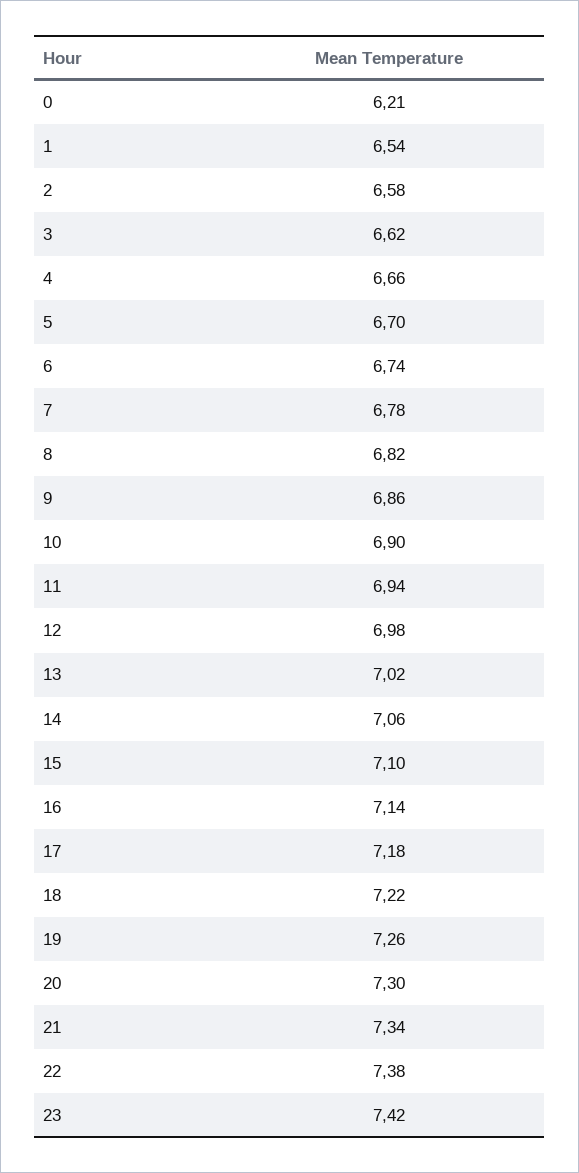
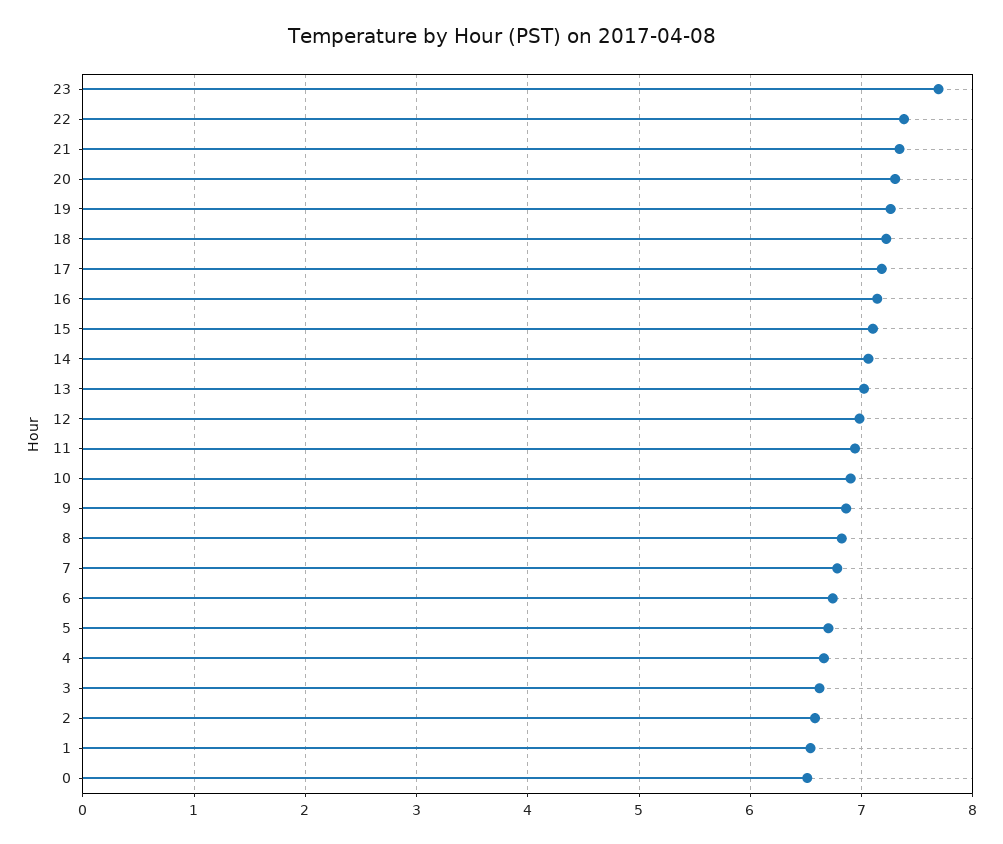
  {
-   "0": 6.21,
+   "0": 6.5,
    "1": 6.54,
    "2": 6.58,
    "3": 6.62,
    "4": 6.66,
    "5": 6.7,
    "6": 6.74,
    "7": 6.78,
    "8": 6.82,
    "9": 6.86,
    "10": 6.9,
    "11": 6.94,
    "12": 6.98,
    "13": 7.02,
    "14": 7.06,
    "15": 7.1,
    "16": 7.14,
    "17": 7.18,
    "18": 7.22,
    "19": 7.26,
    "20": 7.3,
    "21": 7.34,
    "22": 7.38,
-   "23": 7.42
+   "23": 7.7
  }

